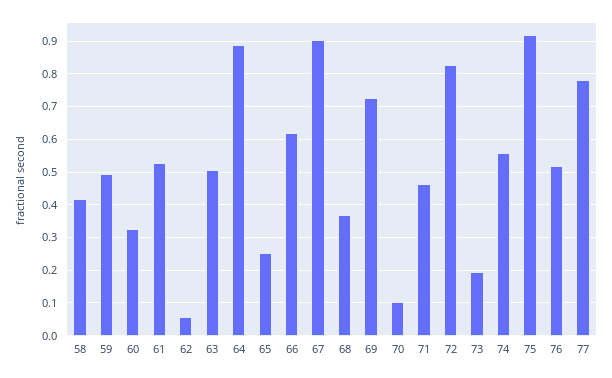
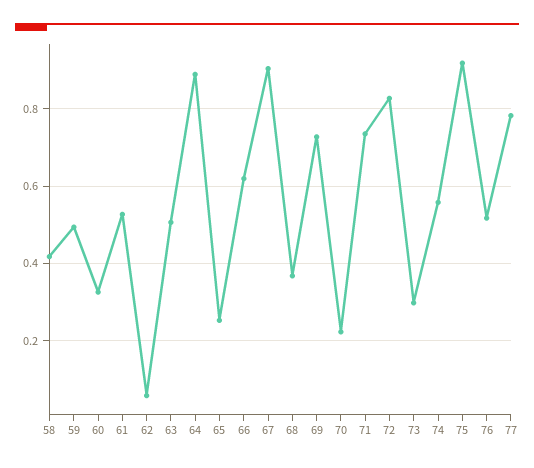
  {
    "58": 0.42,
    "59": 0.5,
    "60": 0.32,
    "61": 0.52,
    "62": 0.06,
    "63": 0.5,
    "64": 0.88,
    "65": 0.26,
    "66": 0.62,
    "67": 0.9,
    "68": 0.36,
    "69": 0.72,
-   "70": 0.1,
+   "70": 0.22,
-   "71": 0.46,
+   "71": 0.74,
    "72": 0.82,
-   "73": 0.2,
+   "73": 0.3,
    "74": 0.56,
    "75": 0.92,
    "76": 0.52,
    "77": 0.78
  }

